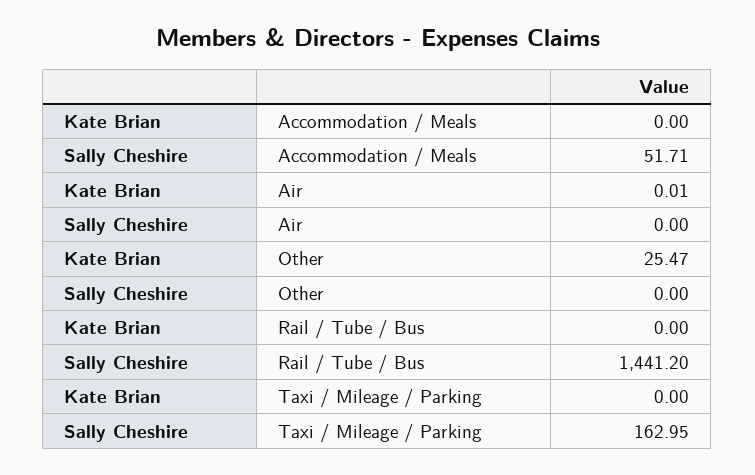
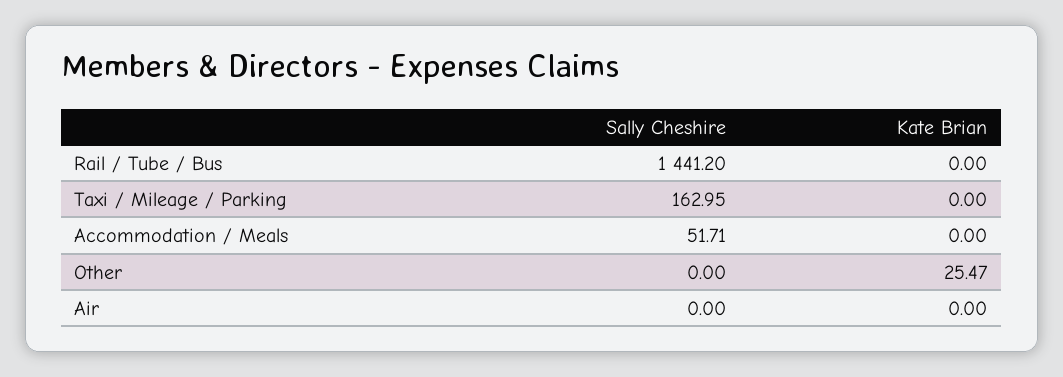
  {
    "Kate Brian": {
      "Accommodation / Meals": 0,
-     "Air": 0.01,
+     "Air": 0,
      "Other": 25.47,
      "Rail / Tube / Bus": 0,
      "Taxi / Mileage / Parking": 0
    },
    "Sally Cheshire": {
      "Accommodation / Meals": 51.71,
      "Air": 0,
      "Other": 0,
      "Rail / Tube / Bus": 1441.2,
      "Taxi / Mileage / Parking": 162.95
    }
  }

